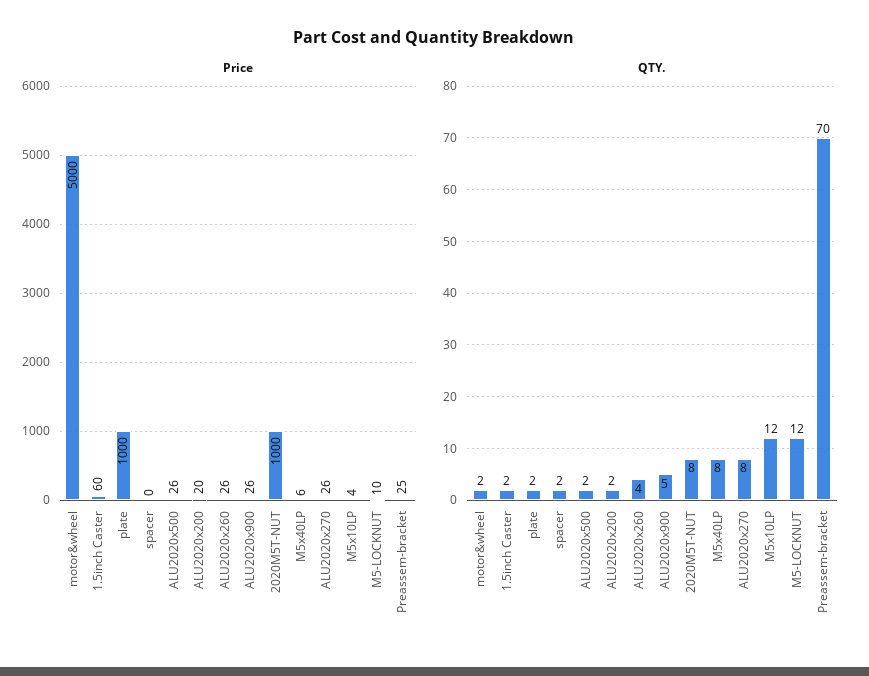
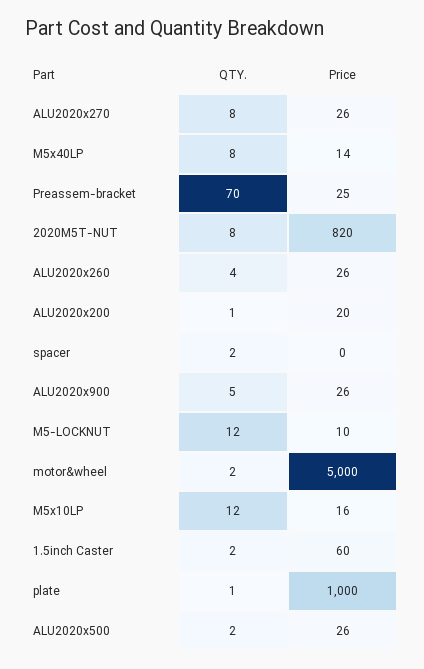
  {
    "Price": {
      "motor&wheel": 5000,
      "1.5inch Caster": 60,
      "plate": 1000,
      "spacer": 0,
      "ALU2020x500": 26,
      "ALU2020x200": 20,
      "ALU2020x260": 26,
      "ALU2020x900": 26,
-     "2020M5T-NUT": 1000,
+     "2020M5T-NUT": 820,
-     "M5x40LP": 6,
+     "M5x40LP": 14,
      "ALU2020x270": 26,
-     "M5x10LP": 4,
+     "M5x10LP": 16,
      "M5-LOCKNUT": 10,
      "Preassem-bracket": 25
    },
    "QTY.": {
      "motor&wheel": 2,
      "1.5inch Caster": 2,
-     "plate": 2,
+     "plate": 1,
      "spacer": 2,
      "ALU2020x500": 2,
-     "ALU2020x200": 2,
+     "ALU2020x200": 1,
      "ALU2020x260": 4,
      "ALU2020x900": 5,
      "2020M5T-NUT": 8,
      "M5x40LP": 8,
      "ALU2020x270": 8,
      "M5x10LP": 12,
      "M5-LOCKNUT": 12,
      "Preassem-bracket": 70
    }
  }

